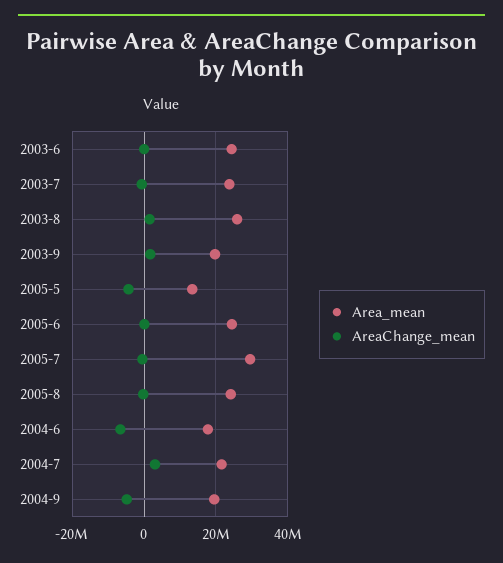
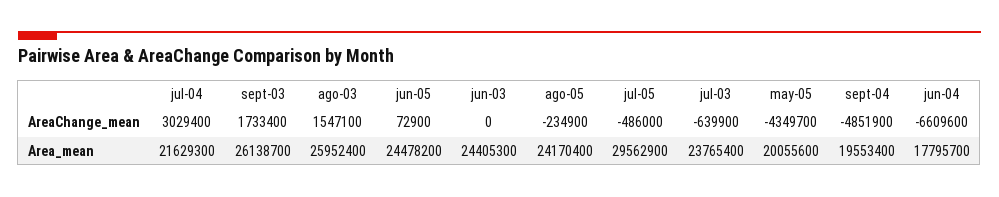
  {
    "Area_mean": {
      "2003-6": 24405300,
      "2003-7": 23765400,
      "2003-8": 25952400,
-     "2003-9": 20000000,
+     "2003-9": 26138700,
-     "2005-5": 14000000,
+     "2005-5": 20055600,
      "2005-6": 24478200,
      "2005-7": 29562900,
      "2005-8": 24170400,
      "2004-6": 17795700,
      "2004-7": 21629300,
      "2004-9": 19553400
    },
    "AreaChange_mean": {
      "2003-6": 0,
      "2003-7": -639900,
      "2003-8": 1547100,
      "2003-9": 1733400,
      "2005-5": -4349700,
      "2005-6": 72900,
      "2005-7": -486000,
      "2005-8": -234900,
      "2004-6": -6609600,
      "2004-7": 3029400,
      "2004-9": -4851900
    }
  }

